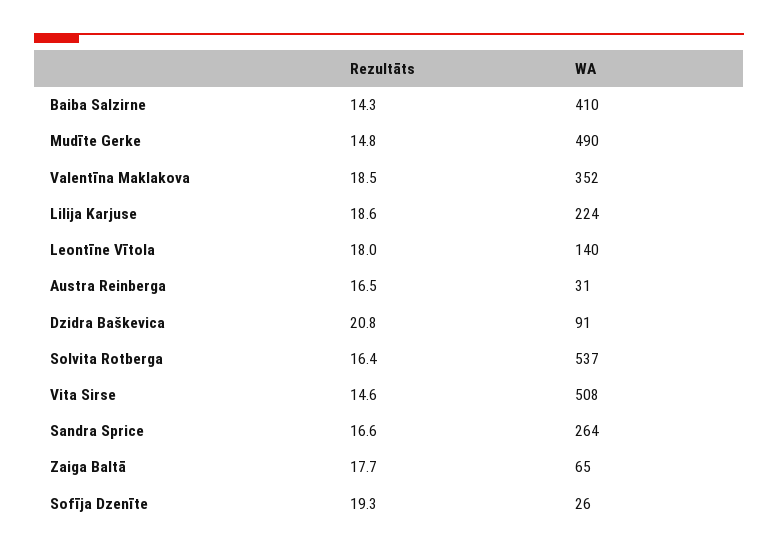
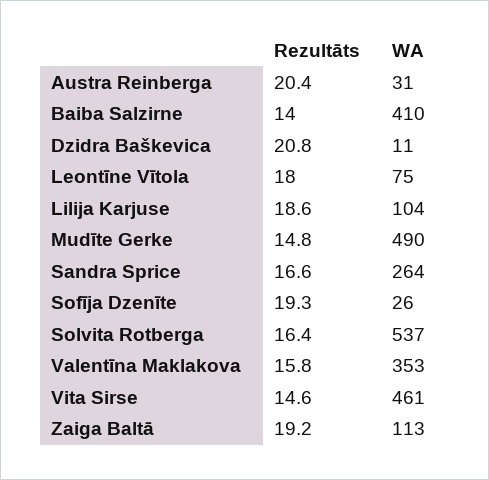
  {
    "Rezultāts": {
-     "Baiba Salzirne": 14.3,
+     "Baiba Salzirne": 14,
      "Mudīte Gerke": 14.8,
-     "Valentīna Maklakova": 18.5,
+     "Valentīna Maklakova": 15.8,
      "Lilija Karjuse": 18.6,
      "Leontīne Vītola": 18,
-     "Austra Reinberga": 16.5,
+     "Austra Reinberga": 20.4,
      "Dzidra Baškevica": 20.8,
      "Solvita Rotberga": 16.4,
      "Vita Sirse": 14.6,
      "Sandra Sprice": 16.6,
-     "Zaiga Baltā": 17.7,
+     "Zaiga Baltā": 19.2,
      "Sofīja Dzenīte": 19.3
    },
    "WA": {
      "Baiba Salzirne": 410,
      "Mudīte Gerke": 490,
-     "Valentīna Maklakova": 352,
+     "Valentīna Maklakova": 353,
-     "Lilija Karjuse": 224,
+     "Lilija Karjuse": 104,
-     "Leontīne Vītola": 140,
+     "Leontīne Vītola": 75,
      "Austra Reinberga": 31,
-     "Dzidra Baškevica": 91,
+     "Dzidra Baškevica": 11,
      "Solvita Rotberga": 537,
-     "Vita Sirse": 508,
+     "Vita Sirse": 461,
      "Sandra Sprice": 264,
-     "Zaiga Baltā": 65,
+     "Zaiga Baltā": 113,
      "Sofīja Dzenīte": 26
    }
  }

